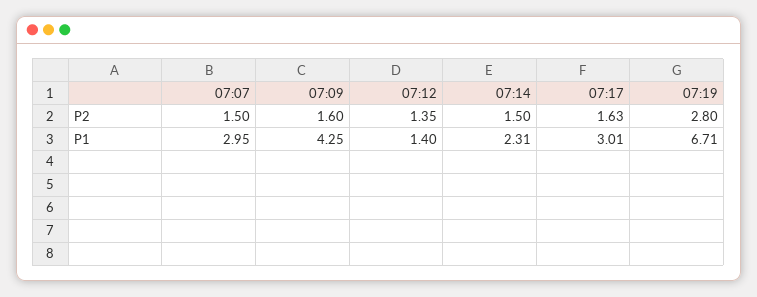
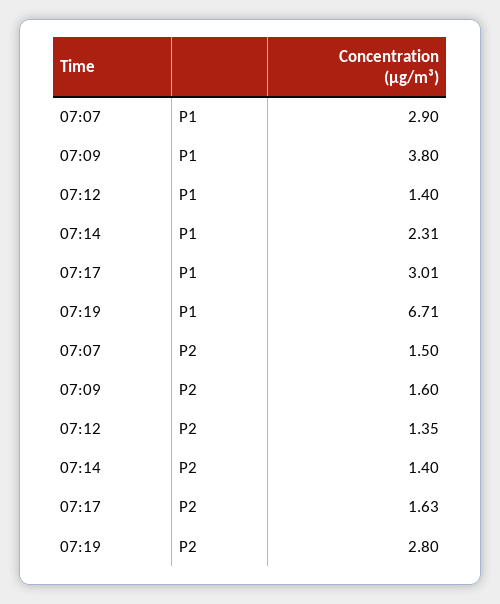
  {
    "07:07": {
      "P2": 1.5,
-     "P1": 2.95
+     "P1": 2.9
    },
    "07:09": {
      "P2": 1.6,
-     "P1": 4.25
+     "P1": 3.8
    },
    "07:12": {
      "P2": 1.35,
      "P1": 1.4
    },
    "07:14": {
-     "P2": 1.5,
+     "P2": 1.4,
      "P1": 2.31
    },
    "07:17": {
      "P2": 1.63,
      "P1": 3.01
    },
    "07:19": {
      "P2": 2.8,
      "P1": 6.71
    }
  }

